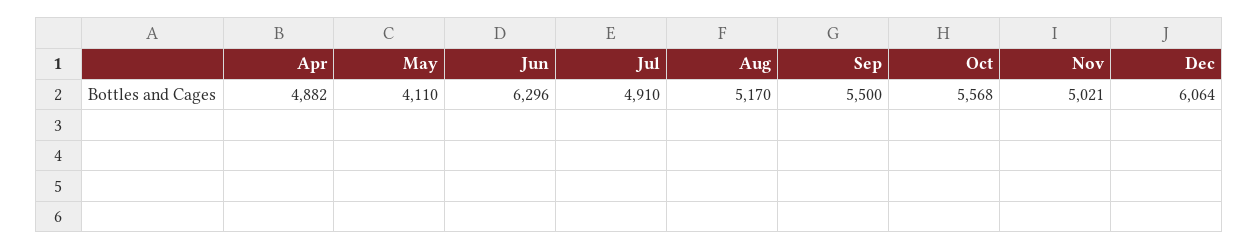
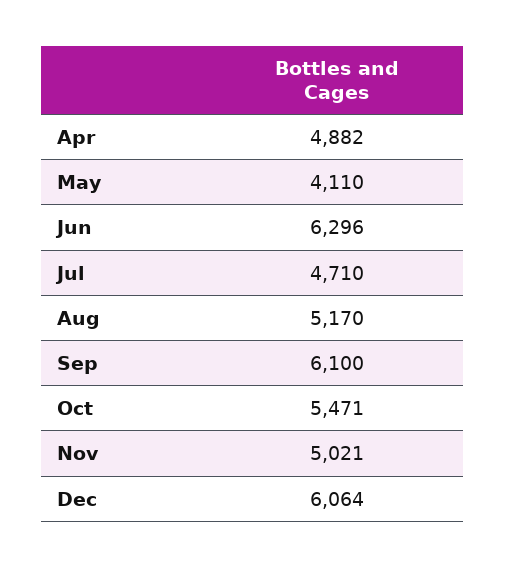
  {
    "Apr": 4882,
    "May": 4110,
    "Jun": 6296,
-   "Jul": 4910,
+   "Jul": 4710,
    "Aug": 5170,
-   "Sep": 5500,
+   "Sep": 6100,
-   "Oct": 5568,
+   "Oct": 5471,
    "Nov": 5021,
    "Dec": 6064
  }

